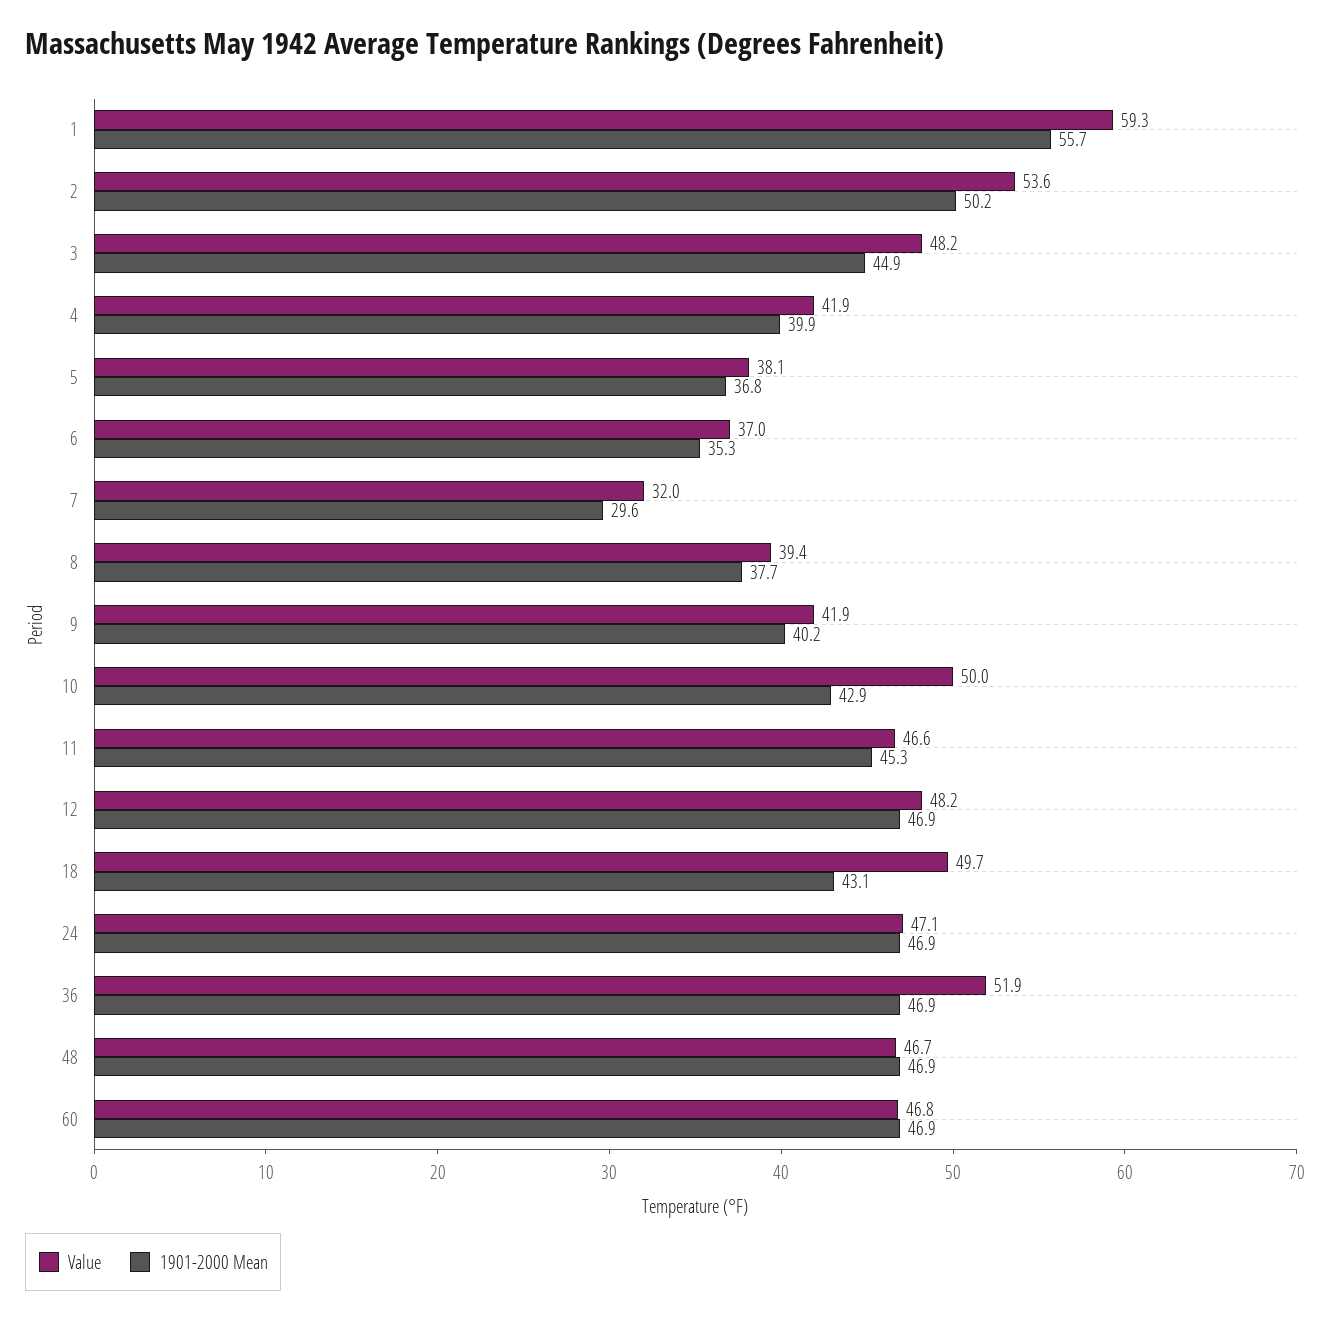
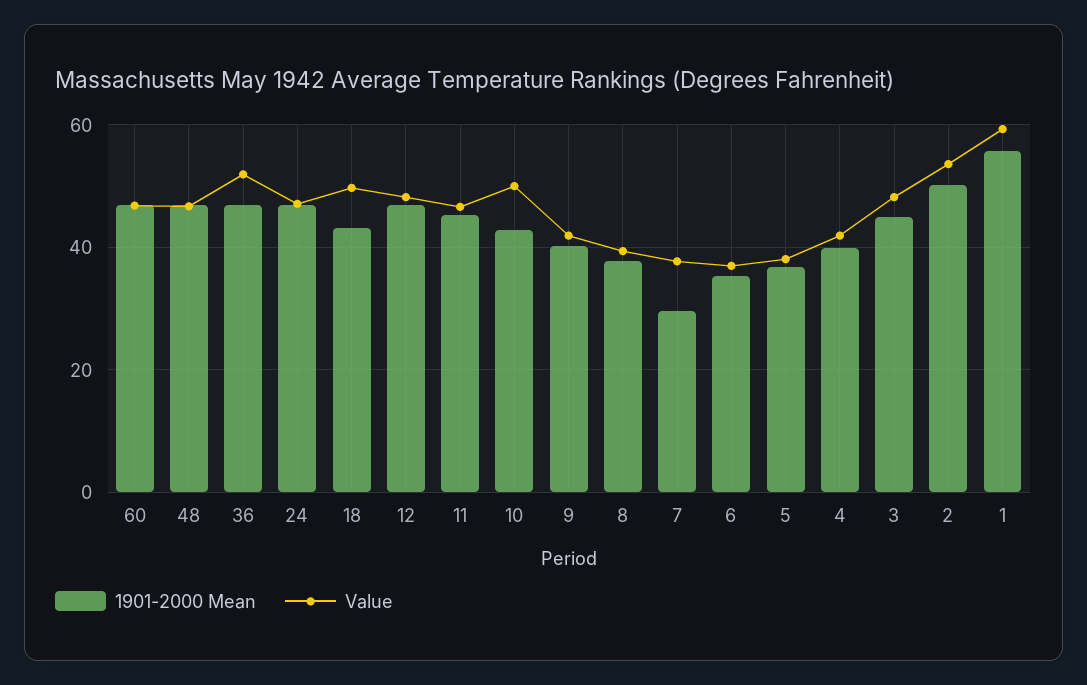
  {
    "Value": {
      "1": 59.3,
      "2": 53.6,
      "3": 48.2,
      "4": 41.9,
      "5": 38.1,
      "6": 37,
-     "7": 32,
+     "7": 38,
      "8": 39.4,
      "9": 41.9,
      "10": 50,
      "11": 46.6,
      "12": 48.2,
      "18": 49.7,
      "24": 47.1,
      "36": 51.9,
      "48": 46.7,
      "60": 46.8
    },
    "1901-2000 Mean": {
      "1": 55.7,
      "2": 50.2,
      "3": 44.9,
      "4": 39.9,
      "5": 36.8,
      "6": 35.3,
      "7": 29.6,
      "8": 37.7,
      "9": 40.2,
      "10": 42.9,
      "11": 45.3,
      "12": 46.9,
      "18": 43.1,
      "24": 46.9,
      "36": 46.9,
      "48": 46.9,
      "60": 46.9
    }
  }

